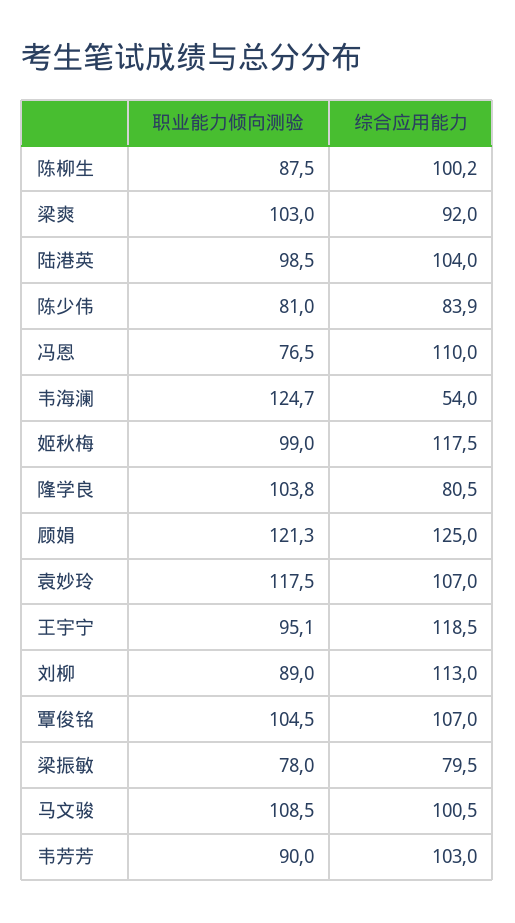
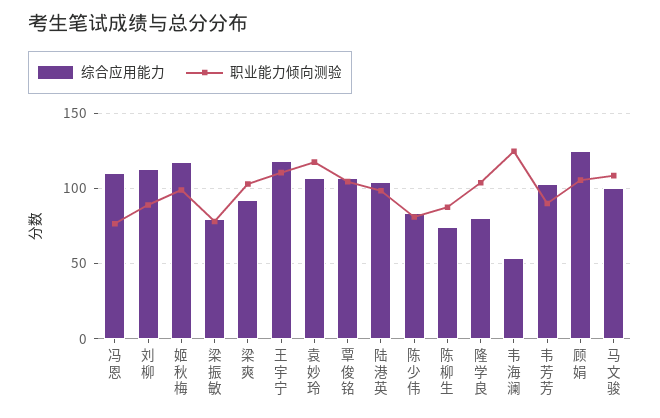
  {
    "职业能力倾向测验": {
      "陈柳生": 87.5,
      "梁爽": 103,
      "陆港英": 98.5,
      "陈少伟": 81,
      "冯恩": 76.5,
      "韦海澜": 124.7,
      "姬秋梅": 99,
      "隆学良": 103.8,
-     "顾娟": 121.3,
+     "顾娟": 105,
      "袁妙玲": 117.5,
-     "王宇宁": 95.1,
+     "王宇宁": 110,
      "刘柳": 89,
      "覃俊铭": 104.5,
      "梁振敏": 78,
      "马文骏": 108.5,
      "韦芳芳": 90
    },
    "综合应用能力": {
-     "陈柳生": 100.2,
+     "陈柳生": 75,
      "梁爽": 92,
      "陆港英": 104,
      "陈少伟": 83.9,
      "冯恩": 110,
      "韦海澜": 54,
      "姬秋梅": 117.5,
      "隆学良": 80.5,
      "顾娟": 125,
      "袁妙玲": 107,
      "王宇宁": 118.5,
      "刘柳": 113,
      "覃俊铭": 107,
      "梁振敏": 79.5,
      "马文骏": 100.5,
      "韦芳芳": 103
    }
  }

